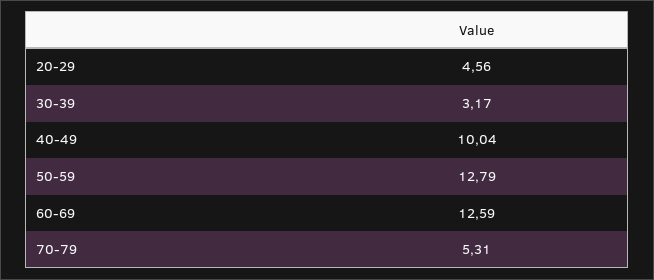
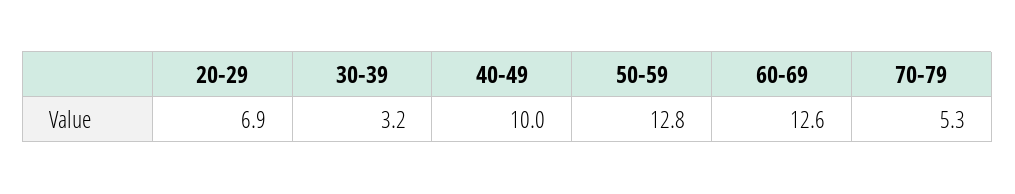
  {
-   "20-29": 4.56,
+   "20-29": 6.9,
    "30-39": 3.17,
    "40-49": 10.04,
    "50-59": 12.79,
    "60-69": 12.59,
    "70-79": 5.31
  }

